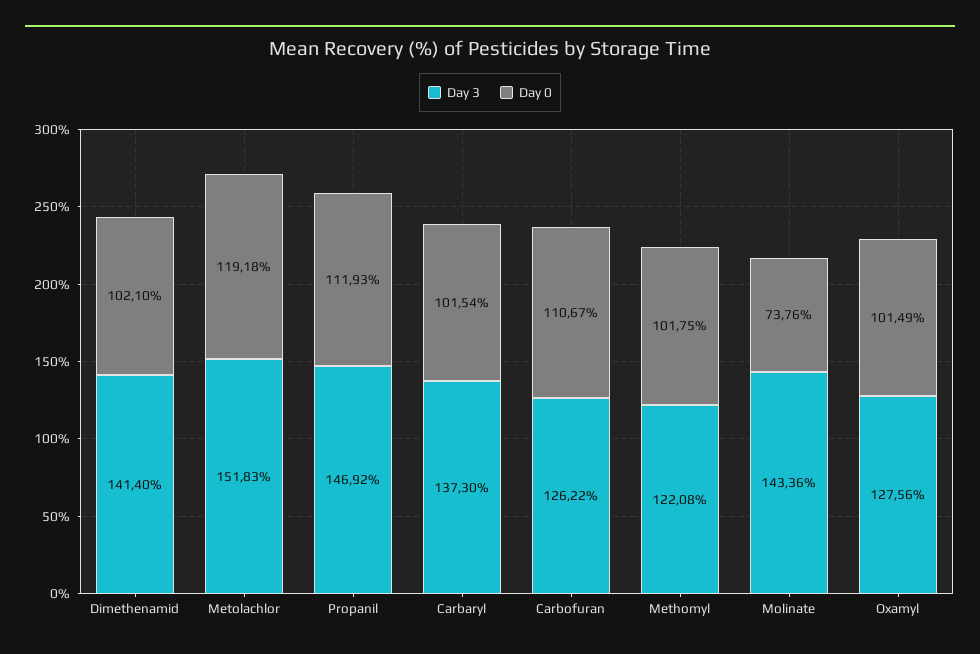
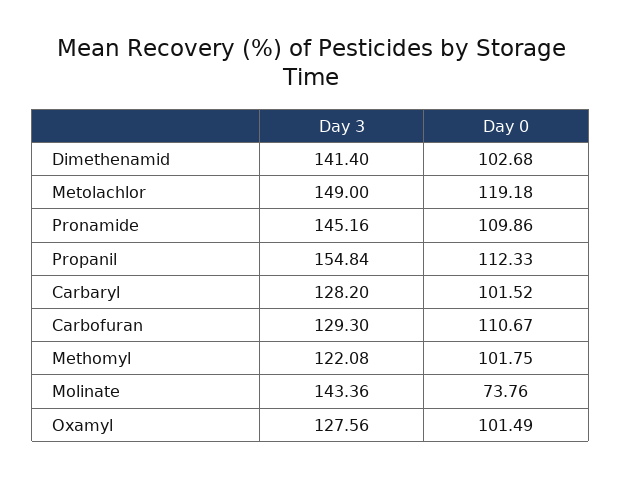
  {
    "Day 3": {
      "Dimethenamid": 141.4,
-     "Metolachlor": 151.83,
+     "Metolachlor": 149,
-     "Propanil": 146.92,
+     "Propanil": 154.84,
-     "Carbaryl": 137.3,
+     "Carbaryl": 128.2,
-     "Carbofuran": 126.22,
+     "Carbofuran": 129.3,
      "Methomyl": 122.08,
      "Molinate": 143.36,
-     "Oxamyl": 127.56
+     "Oxamyl": 127.56,
+     "Pronamide": 145.16
    },
    "Day 0": {
-     "Dimethenamid": 102.1,
+     "Dimethenamid": 102.68,
      "Metolachlor": 119.18,
-     "Propanil": 111.93,
+     "Propanil": 112.33,
-     "Carbaryl": 101.54,
+     "Carbaryl": 101.52,
      "Carbofuran": 110.67,
      "Methomyl": 101.75,
      "Molinate": 73.76,
-     "Oxamyl": 101.49
+     "Oxamyl": 101.49,
+     "Pronamide": 109.86
    }
  }

